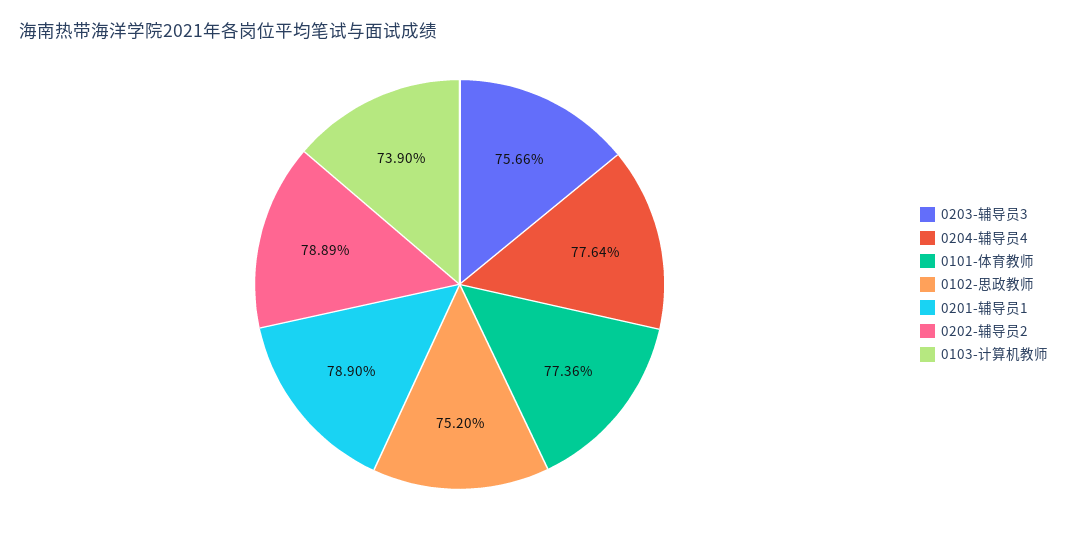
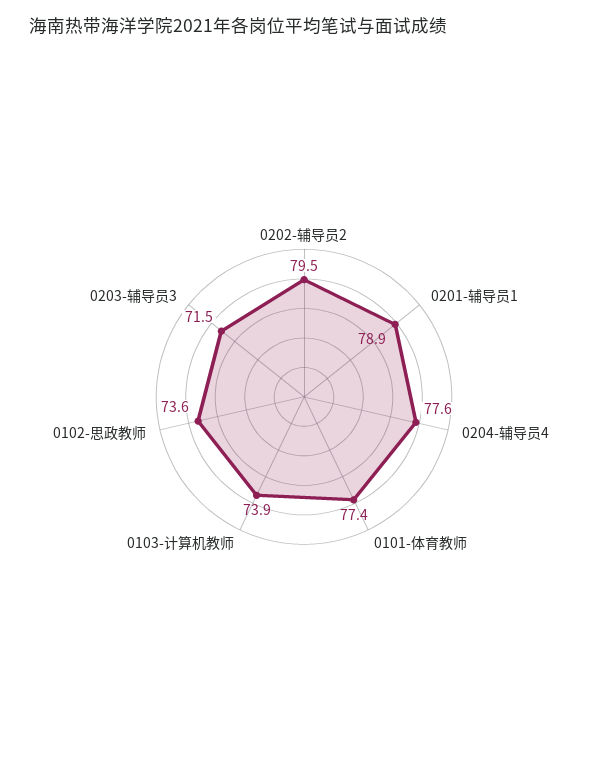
  {
-   "0203-辅导员3": 75.66,
+   "0203-辅导员3": 71.5,
    "0204-辅导员4": 77.64,
    "0101-体育教师": 77.36,
-   "0102-思政教师": 75.2,
+   "0102-思政教师": 73.6,
    "0201-辅导员1": 78.9,
-   "0202-辅导员2": 78.89,
+   "0202-辅导员2": 79.5,
    "0103-计算机教师": 73.9
  }

